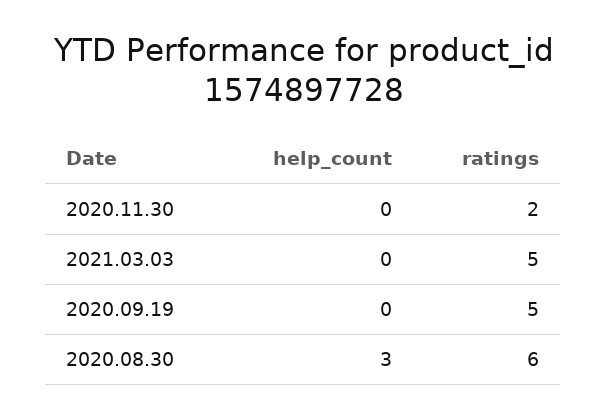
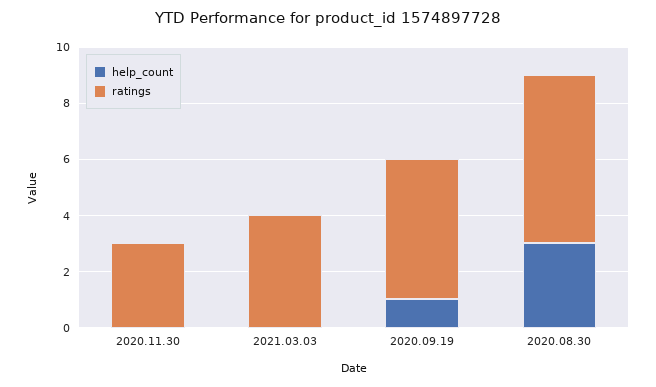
  {
    "help_count": {
      "2020.11.30": 0,
      "2021.03.03": 0,
-     "2020.09.19": 0,
+     "2020.09.19": 1,
      "2020.08.30": 3
    },
    "ratings": {
-     "2020.11.30": 2,
+     "2020.11.30": 3,
-     "2021.03.03": 5,
+     "2021.03.03": 4,
      "2020.09.19": 5,
      "2020.08.30": 6
    }
  }

